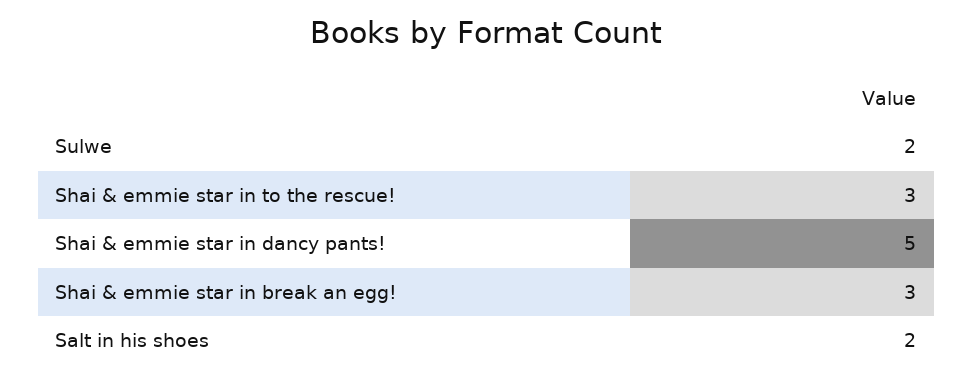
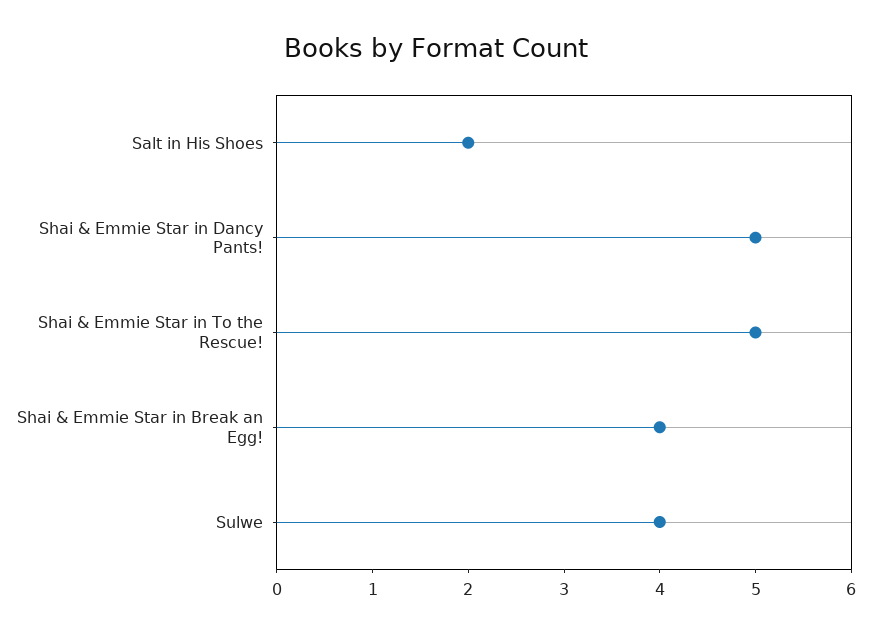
  {
-   "Sulwe": 2,
+   "Sulwe": 4,
-   "Shai & emmie star in to the rescue!": 3,
+   "Shai & emmie star in to the rescue!": 5,
    "Shai & emmie star in dancy pants!": 5,
-   "Shai & emmie star in break an egg!": 3,
+   "Shai & emmie star in break an egg!": 4,
    "Salt in his shoes": 2
  }

